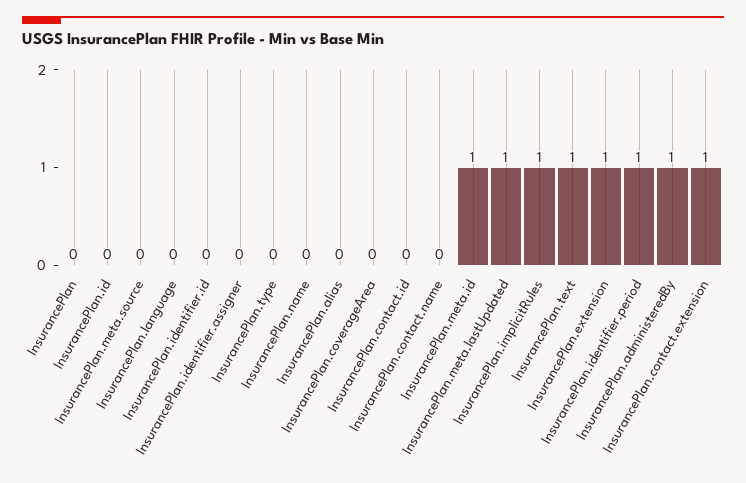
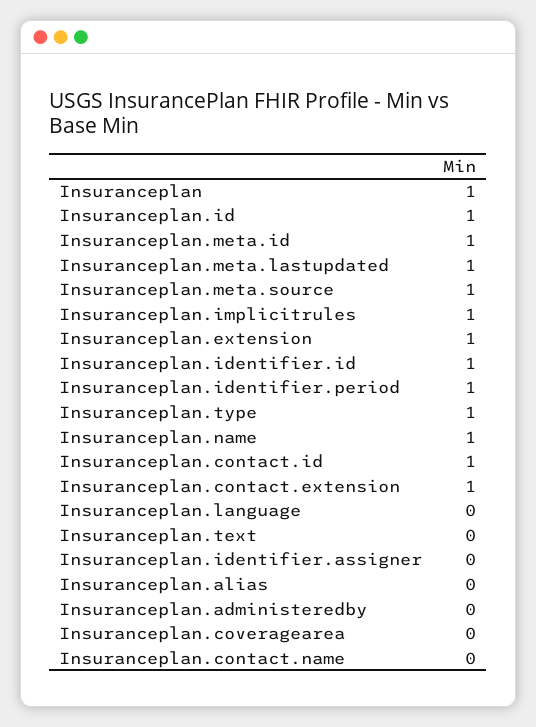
  {
-   "InsurancePlan": 0,
+   "InsurancePlan": 1,
-   "InsurancePlan.id": 0,
+   "InsurancePlan.id": 1,
-   "InsurancePlan.meta.source": 0,
+   "InsurancePlan.meta.source": 1,
    "InsurancePlan.language": 0,
-   "InsurancePlan.identifier.id": 0,
+   "InsurancePlan.identifier.id": 1,
    "InsurancePlan.identifier.assigner": 0,
-   "InsurancePlan.type": 0,
+   "InsurancePlan.type": 1,
-   "InsurancePlan.name": 0,
+   "InsurancePlan.name": 1,
    "InsurancePlan.alias": 0,
    "InsurancePlan.coverageArea": 0,
-   "InsurancePlan.contact.id": 0,
+   "InsurancePlan.contact.id": 1,
    "InsurancePlan.contact.name": 0,
    "InsurancePlan.meta.id": 1,
    "InsurancePlan.meta.lastUpdated": 1,
    "InsurancePlan.implicitRules": 1,
-   "InsurancePlan.text": 1,
+   "InsurancePlan.text": 0,
    "InsurancePlan.extension": 1,
    "InsurancePlan.identifier.period": 1,
-   "InsurancePlan.administeredBy": 1,
+   "InsurancePlan.administeredBy": 0,
    "InsurancePlan.contact.extension": 1
  }

